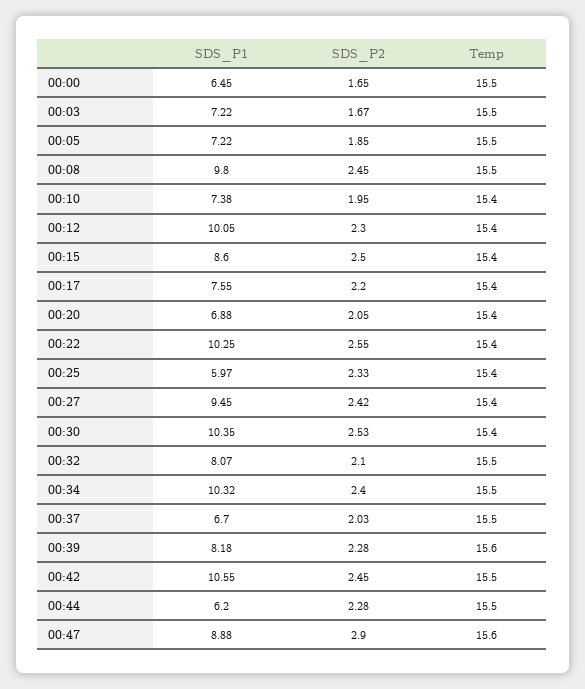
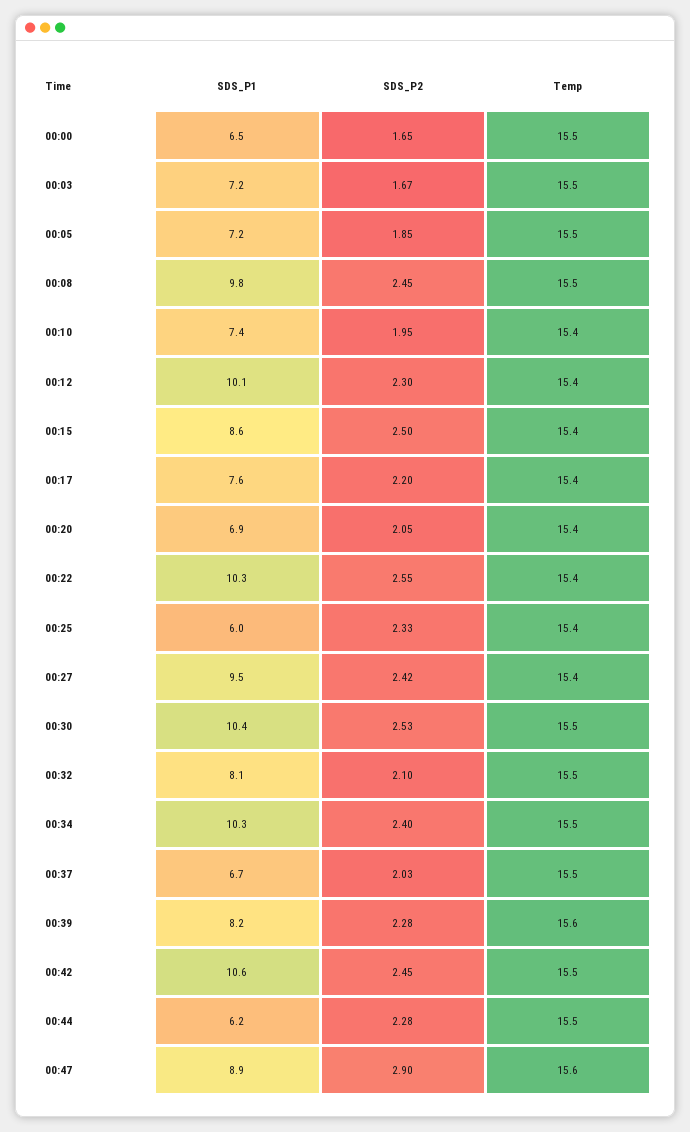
  {
    "SDS_P1": {
      "00:00": 6.45,
      "00:03": 7.22,
      "00:05": 7.22,
      "00:08": 9.8,
      "00:10": 7.38,
      "00:12": 10.05,
      "00:15": 8.6,
      "00:17": 7.55,
      "00:20": 6.88,
      "00:22": 10.25,
      "00:25": 5.97,
      "00:27": 9.45,
      "00:30": 10.35,
      "00:32": 8.07,
      "00:34": 10.32,
      "00:37": 6.7,
      "00:39": 8.18,
      "00:42": 10.55,
      "00:44": 6.2,
      "00:47": 8.88
    },
    "SDS_P2": {
      "00:00": 1.65,
      "00:03": 1.67,
      "00:05": 1.85,
      "00:08": 2.45,
      "00:10": 1.95,
      "00:12": 2.3,
      "00:15": 2.5,
      "00:17": 2.2,
      "00:20": 2.05,
      "00:22": 2.55,
      "00:25": 2.33,
      "00:27": 2.42,
      "00:30": 2.53,
      "00:32": 2.1,
      "00:34": 2.4,
      "00:37": 2.03,
      "00:39": 2.28,
      "00:42": 2.45,
      "00:44": 2.28,
      "00:47": 2.9
    },
    "Temp": {
      "00:00": 15.5,
      "00:03": 15.5,
      "00:05": 15.5,
      "00:08": 15.5,
      "00:10": 15.4,
      "00:12": 15.4,
      "00:15": 15.4,
      "00:17": 15.4,
      "00:20": 15.4,
      "00:22": 15.4,
      "00:25": 15.4,
      "00:27": 15.4,
-     "00:30": 15.4,
+     "00:30": 15.5,
      "00:32": 15.5,
      "00:34": 15.5,
      "00:37": 15.5,
      "00:39": 15.6,
      "00:42": 15.5,
      "00:44": 15.5,
      "00:47": 15.6
    }
  }

